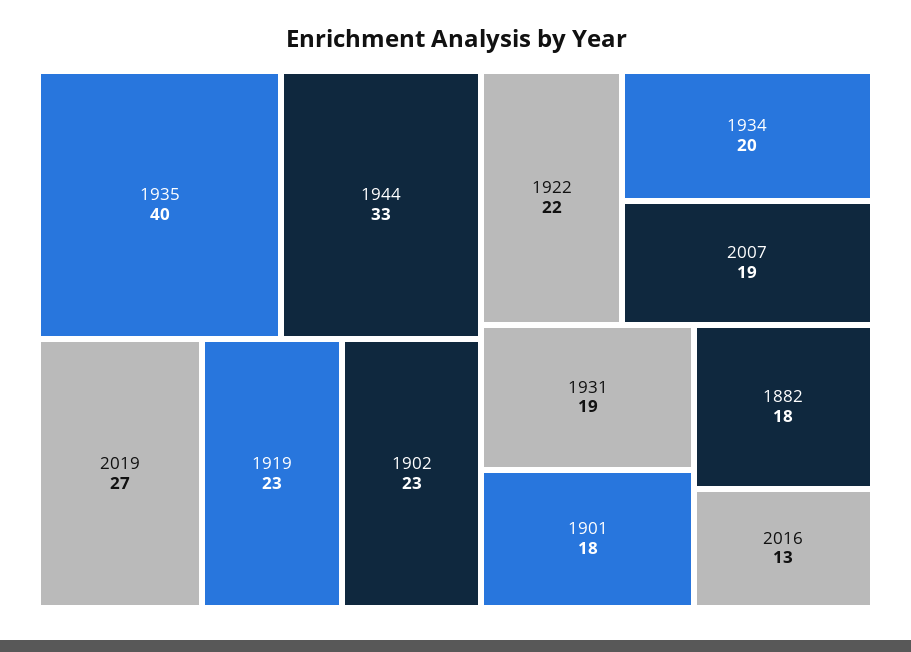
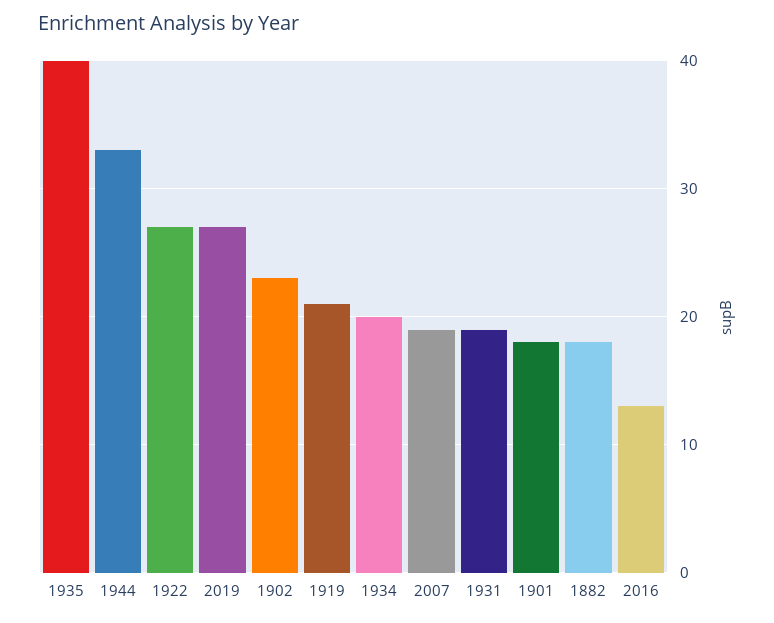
  {
    "1935": 40,
    "1944": 33,
    "2019": 27,
-   "1919": 23,
+   "1919": 21,
    "1902": 23,
-   "1922": 22,
+   "1922": 27,
    "1934": 20,
    "2007": 19,
    "1931": 19,
    "1901": 18,
    "1882": 18,
    "2016": 13
  }

